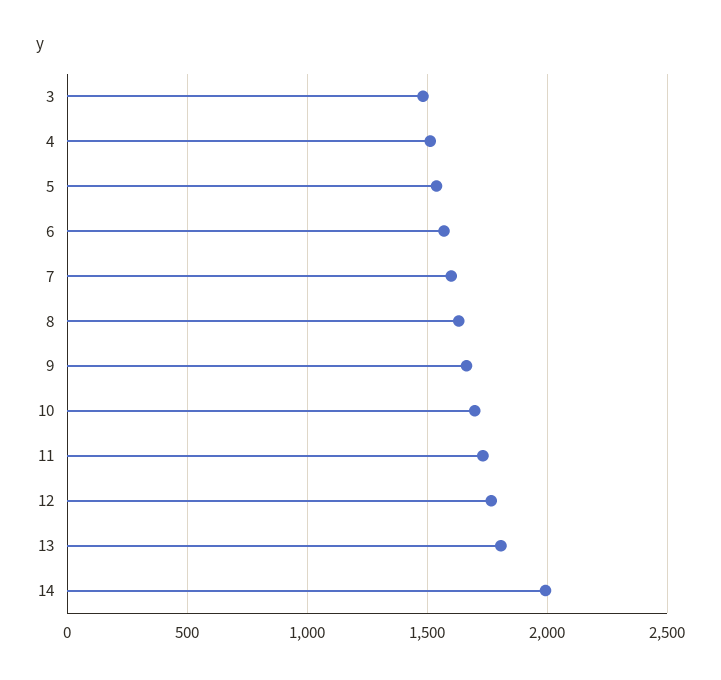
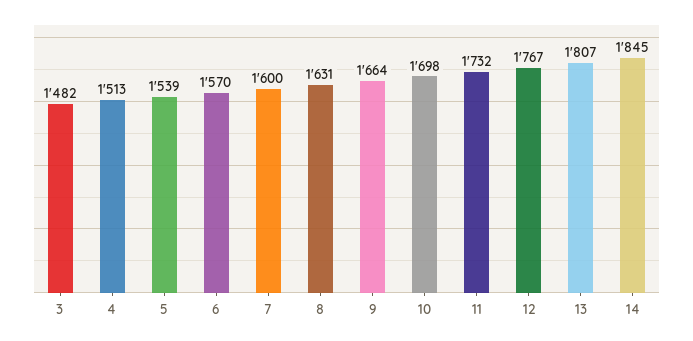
  {
    "3": 1482,
    "4": 1513,
    "5": 1539,
    "6": 1570,
    "7": 1600,
    "8": 1631,
    "9": 1664,
    "10": 1698,
    "11": 1732,
    "12": 1767,
    "13": 1807,
-   "14": 2000
+   "14": 1845
  }

